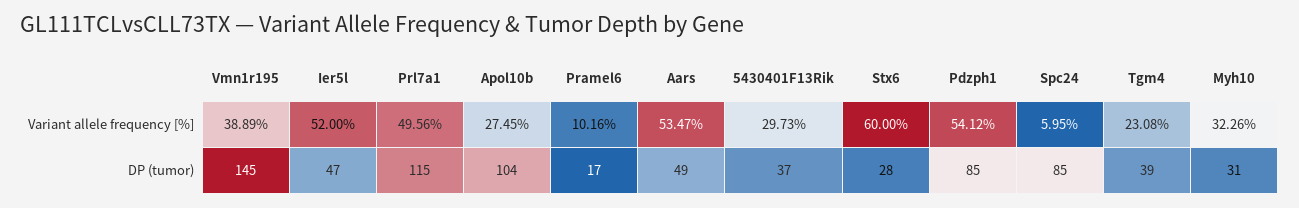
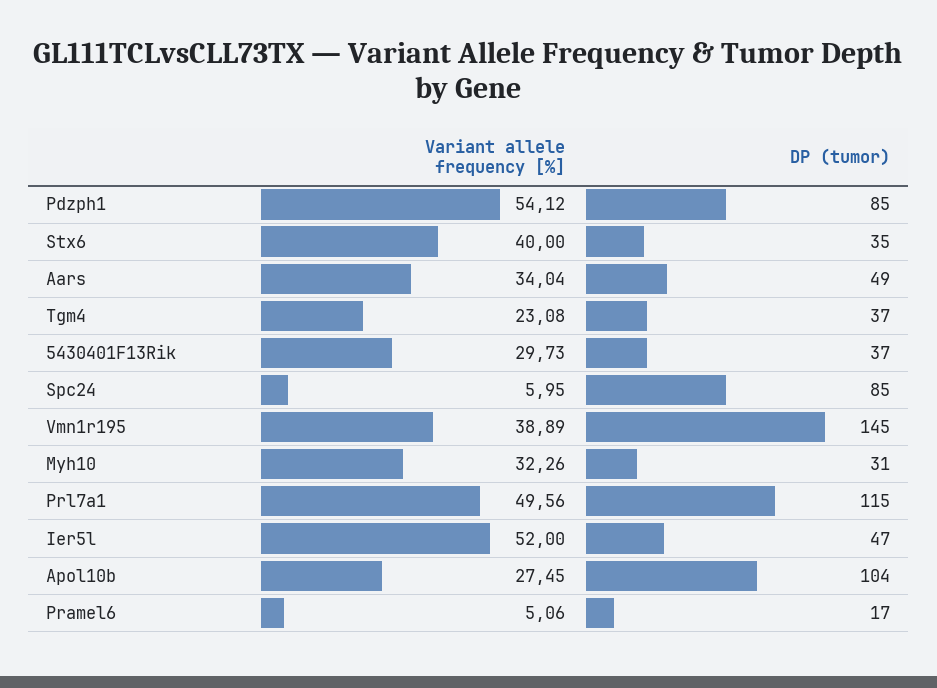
  {
    "Vmn1r195": {
      "Variant allele frequency [%]": 38.89,
      "DP (tumor)": 145
    },
    "Ier5l": {
      "Variant allele frequency [%]": 52,
      "DP (tumor)": 47
    },
    "Prl7a1": {
      "Variant allele frequency [%]": 49.56,
      "DP (tumor)": 115
    },
    "Apol10b": {
      "Variant allele frequency [%]": 27.45,
      "DP (tumor)": 104
    },
    "Pramel6": {
-     "Variant allele frequency [%]": 10.16,
+     "Variant allele frequency [%]": 5.06,
      "DP (tumor)": 17
    },
    "Aars": {
-     "Variant allele frequency [%]": 53.47,
+     "Variant allele frequency [%]": 34.04,
      "DP (tumor)": 49
    },
    "5430401F13Rik": {
      "Variant allele frequency [%]": 29.73,
      "DP (tumor)": 37
    },
    "Stx6": {
-     "Variant allele frequency [%]": 60,
+     "Variant allele frequency [%]": 40,
-     "DP (tumor)": 28
+     "DP (tumor)": 35
    },
    "Pdzph1": {
      "Variant allele frequency [%]": 54.12,
      "DP (tumor)": 85
    },
    "Spc24": {
      "Variant allele frequency [%]": 5.95,
      "DP (tumor)": 85
    },
    "Tgm4": {
      "Variant allele frequency [%]": 23.08,
-     "DP (tumor)": 39
+     "DP (tumor)": 37
    },
    "Myh10": {
      "Variant allele frequency [%]": 32.26,
      "DP (tumor)": 31
    }
  }

